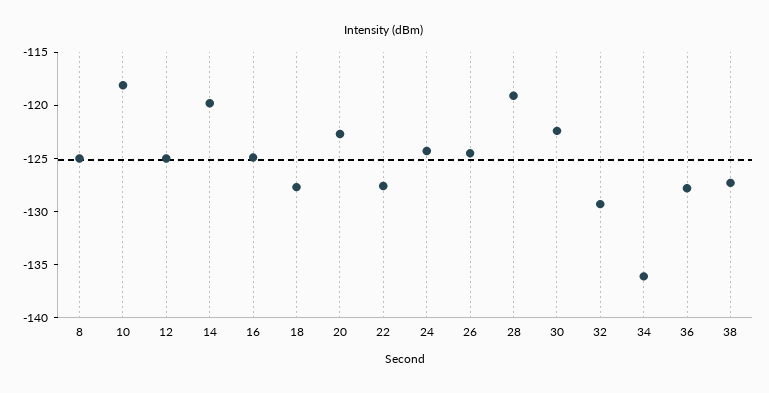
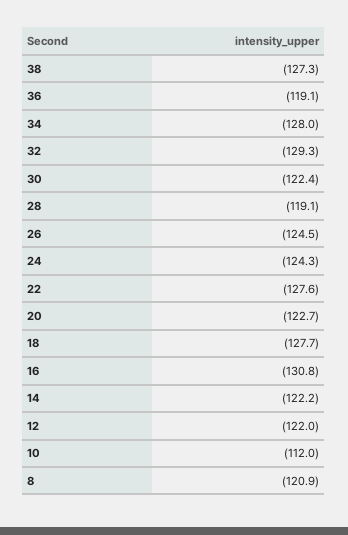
  {
-   "8": -125,
+   "8": -120.9,
-   "10": -118,
+   "10": -112,
-   "12": -125,
+   "12": -122,
-   "14": -120,
+   "14": -122.2,
-   "16": -125,
+   "16": -130.8,
    "18": -127.7,
    "20": -122.7,
    "22": -127.6,
    "24": -124.3,
    "26": -124.5,
    "28": -119.1,
    "30": -122.4,
    "32": -129.3,
-   "34": -136,
+   "34": -128,
-   "36": -128,
+   "36": -119.1,
    "38": -127.3
  }

